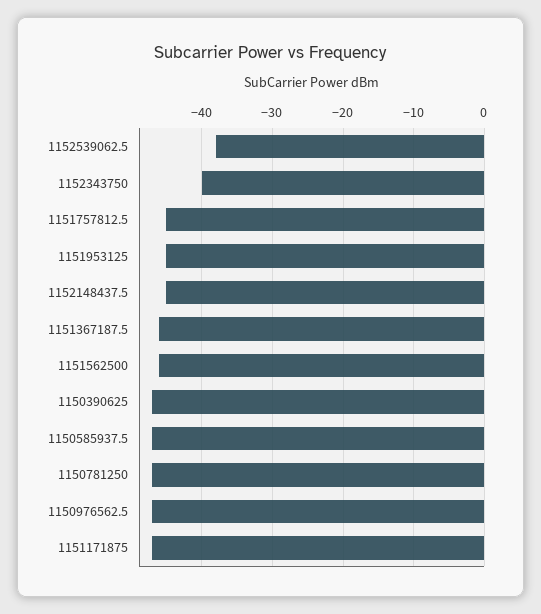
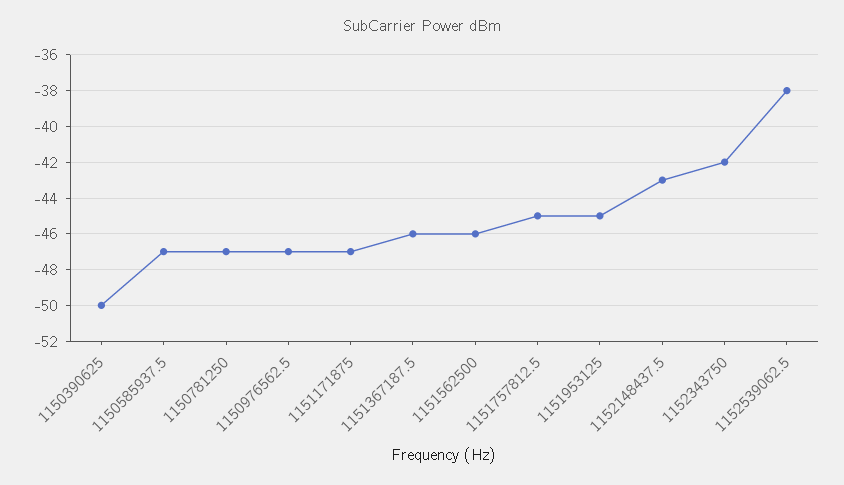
  {
    "1152539062.5": -38,
-   "1152343750": -40,
+   "1152343750": -42,
    "1151757812.5": -45,
    "1151953125": -45,
-   "1152148437.5": -45,
+   "1152148437.5": -43,
    "1151367187.5": -46,
    "1151562500": -46,
-   "1150390625": -47,
+   "1150390625": -50,
    "1150585937.5": -47,
    "1150781250": -47,
    "1150976562.5": -47,
    "1151171875": -47
  }

